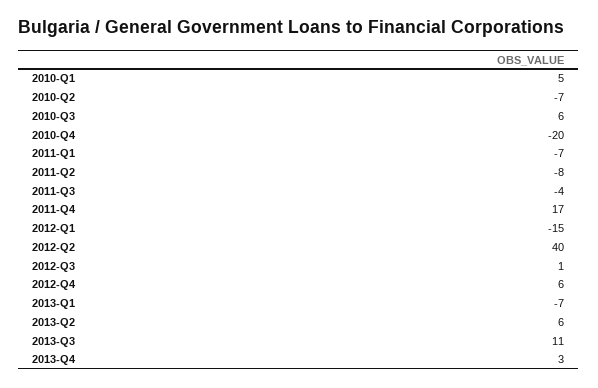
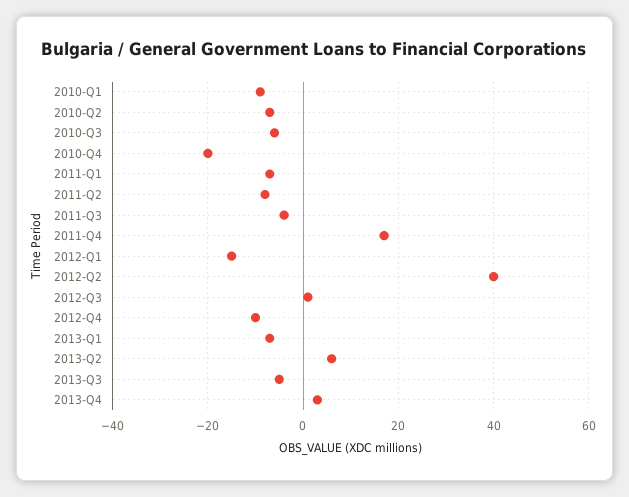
  {
-   "2010-Q1": 5,
+   "2010-Q1": -10,
    "2010-Q2": -7,
-   "2010-Q3": 6,
+   "2010-Q3": -5,
    "2010-Q4": -20,
    "2011-Q1": -7,
    "2011-Q2": -8,
    "2011-Q3": -4,
    "2011-Q4": 17,
    "2012-Q1": -15,
    "2012-Q2": 40,
    "2012-Q3": 1,
-   "2012-Q4": 6,
+   "2012-Q4": -10,
    "2013-Q1": -7,
    "2013-Q2": 6,
-   "2013-Q3": 11,
+   "2013-Q3": -5,
    "2013-Q4": 3
  }

